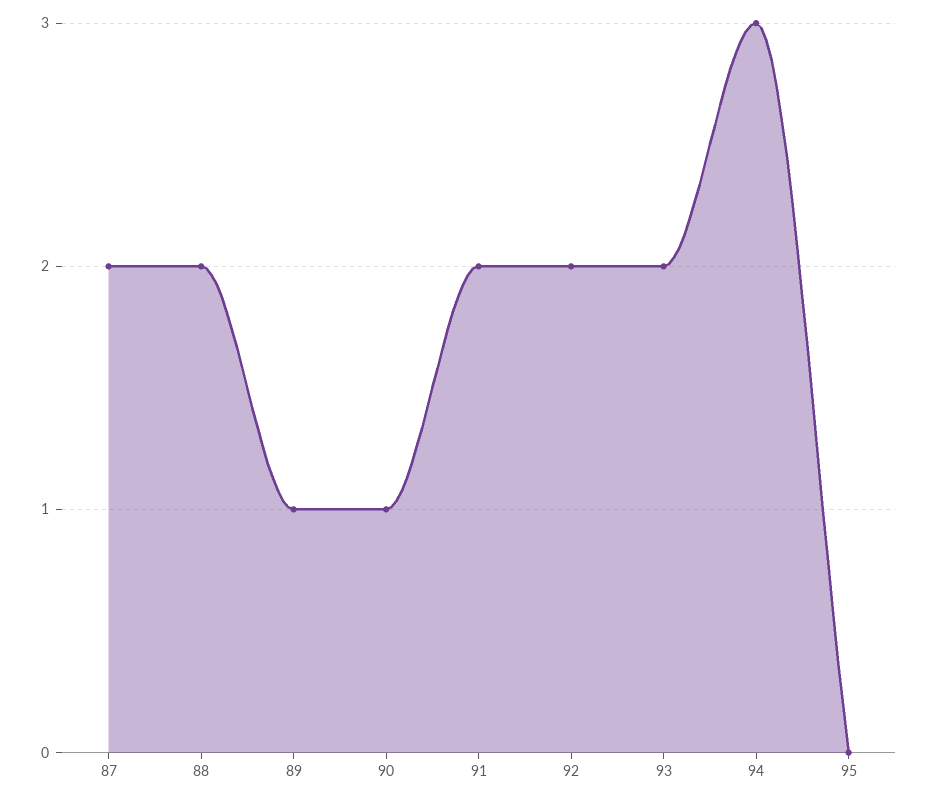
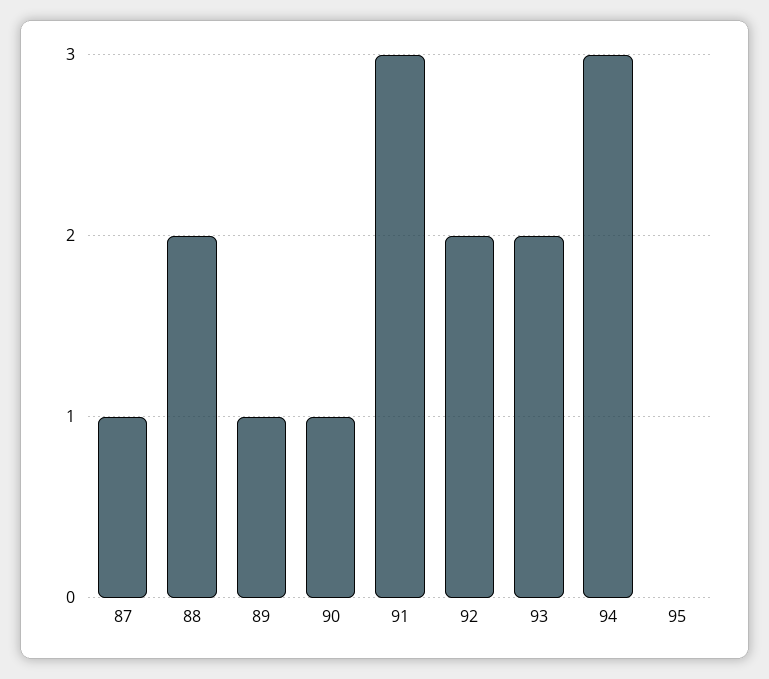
  {
-   "87": 2,
+   "87": 1,
    "88": 2,
    "89": 1,
    "90": 1,
-   "91": 2,
+   "91": 3,
    "92": 2,
    "93": 2,
    "94": 3,
    "95": 0
  }

